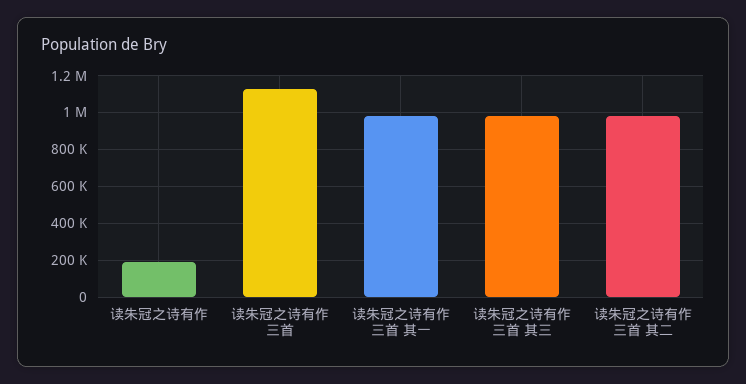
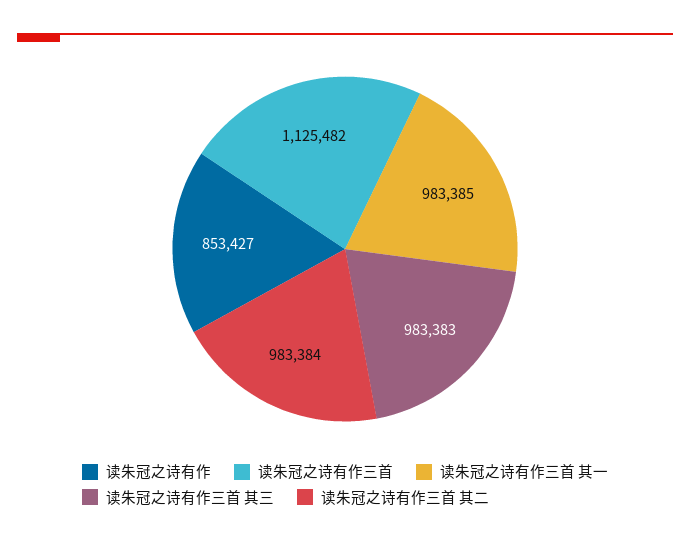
  {
-   "读朱冠之诗有作": 200000,
+   "读朱冠之诗有作": 853427,
    "读朱冠之诗有作三首": 1125482,
    "读朱冠之诗有作三首 其一": 983385,
    "读朱冠之诗有作三首 其三": 983383,
    "读朱冠之诗有作三首 其二": 983384
  }

